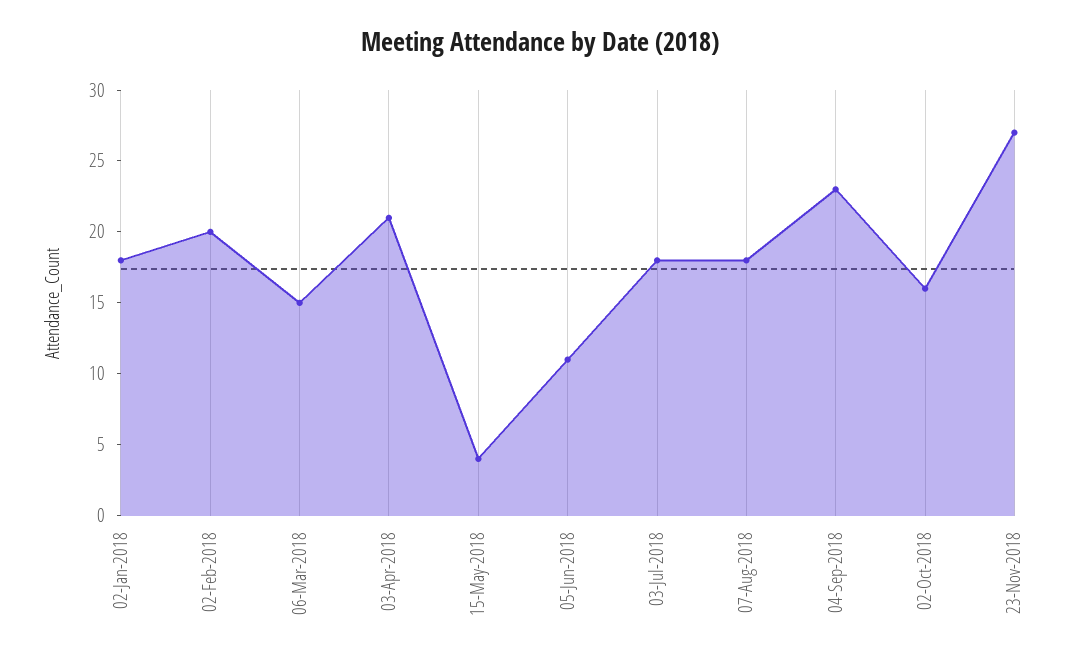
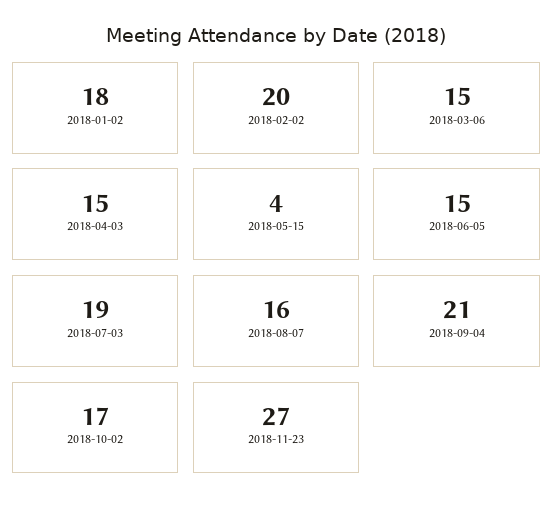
  {
    "02-Jan-2018": 18,
    "02-Feb-2018": 20,
    "06-Mar-2018": 15,
-   "03-Apr-2018": 21,
+   "03-Apr-2018": 15,
    "15-May-2018": 4,
-   "05-Jun-2018": 11,
+   "05-Jun-2018": 15,
-   "03-Jul-2018": 18,
+   "03-Jul-2018": 19,
-   "07-Aug-2018": 18,
+   "07-Aug-2018": 16,
-   "04-Sep-2018": 23,
+   "04-Sep-2018": 21,
-   "02-Oct-2018": 16,
+   "02-Oct-2018": 17,
    "23-Nov-2018": 27
  }

